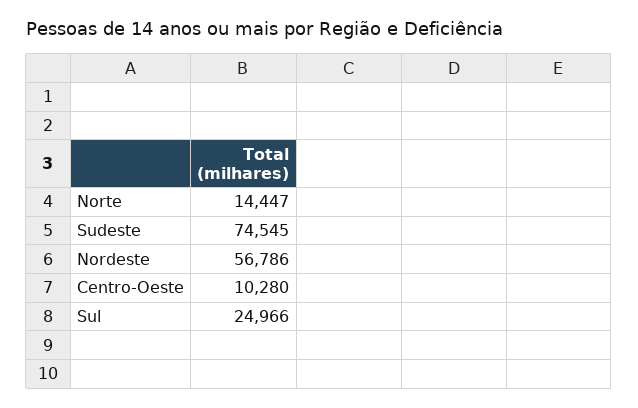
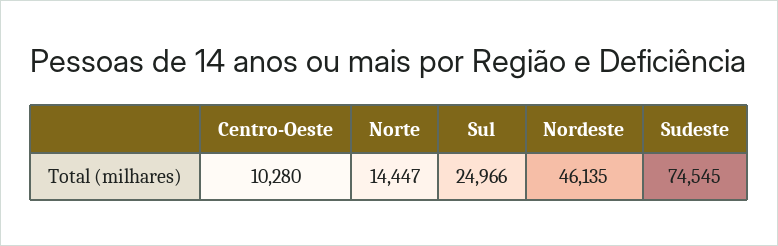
  {
    "Norte": 14447,
    "Sudeste": 74545,
-   "Nordeste": 56786,
+   "Nordeste": 46135,
    "Centro-Oeste": 10280,
    "Sul": 24966
  }

